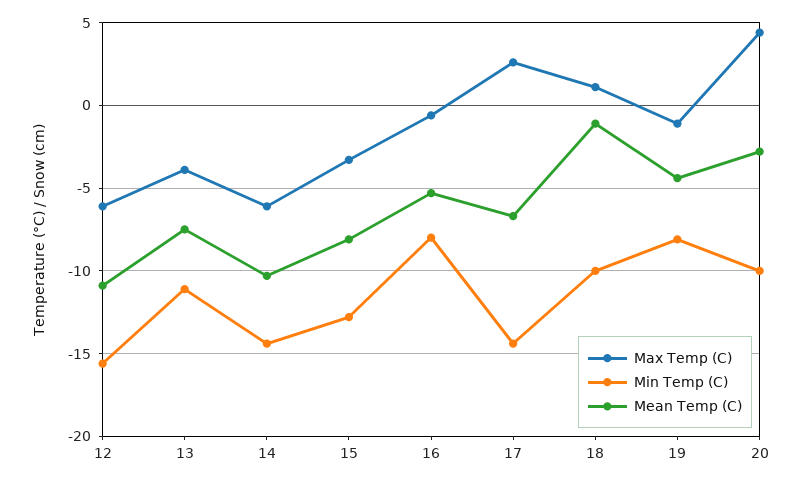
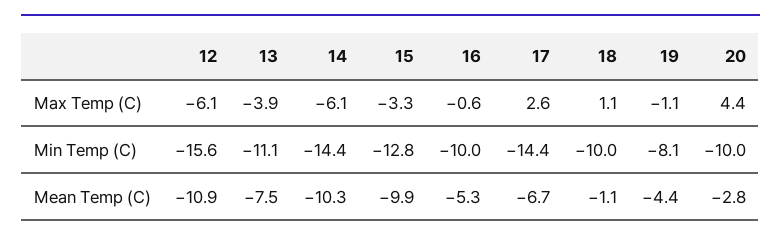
  {
    "Max Temp (C)": {
      "12": -6.1,
      "13": -3.9,
      "14": -6.1,
      "15": -3.3,
      "16": -0.6,
      "17": 2.6,
      "18": 1.1,
      "19": -1.1,
      "20": 4.4
    },
    "Min Temp (C)": {
      "12": -15.6,
      "13": -11.1,
      "14": -14.4,
      "15": -12.8,
-     "16": -8,
+     "16": -10,
      "17": -14.4,
      "18": -10,
      "19": -8.1,
      "20": -10
    },
    "Mean Temp (C)": {
      "12": -10.9,
      "13": -7.5,
      "14": -10.3,
-     "15": -8,
+     "15": -9.9,
      "16": -5.3,
      "17": -6.7,
      "18": -1.1,
      "19": -4.4,
      "20": -2.8
    }
  }

